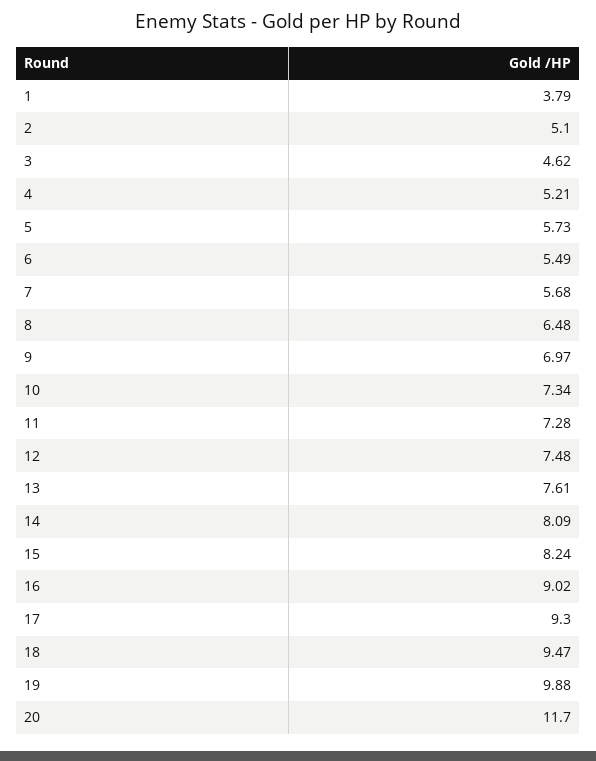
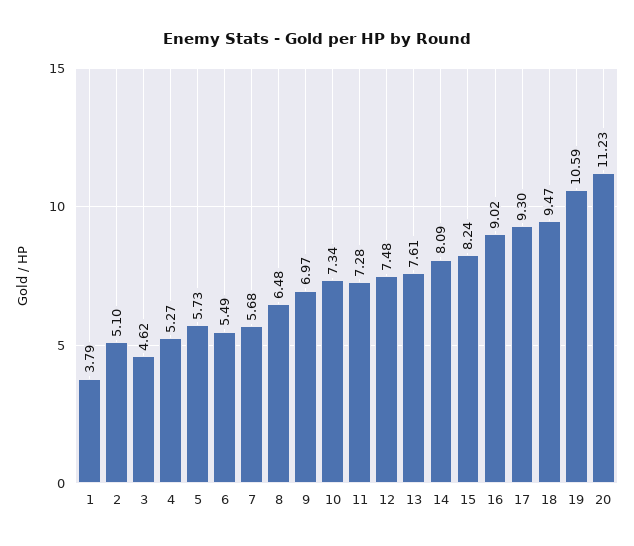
  {
    "1": 3.79,
    "2": 5.1,
    "3": 4.62,
-   "4": 5.21,
+   "4": 5.27,
    "5": 5.73,
    "6": 5.49,
    "7": 5.68,
    "8": 6.48,
    "9": 6.97,
    "10": 7.34,
    "11": 7.28,
    "12": 7.48,
    "13": 7.61,
    "14": 8.09,
    "15": 8.24,
    "16": 9.02,
    "17": 9.3,
    "18": 9.47,
-   "19": 9.88,
+   "19": 10.59,
-   "20": 11.7
+   "20": 11.23
  }

